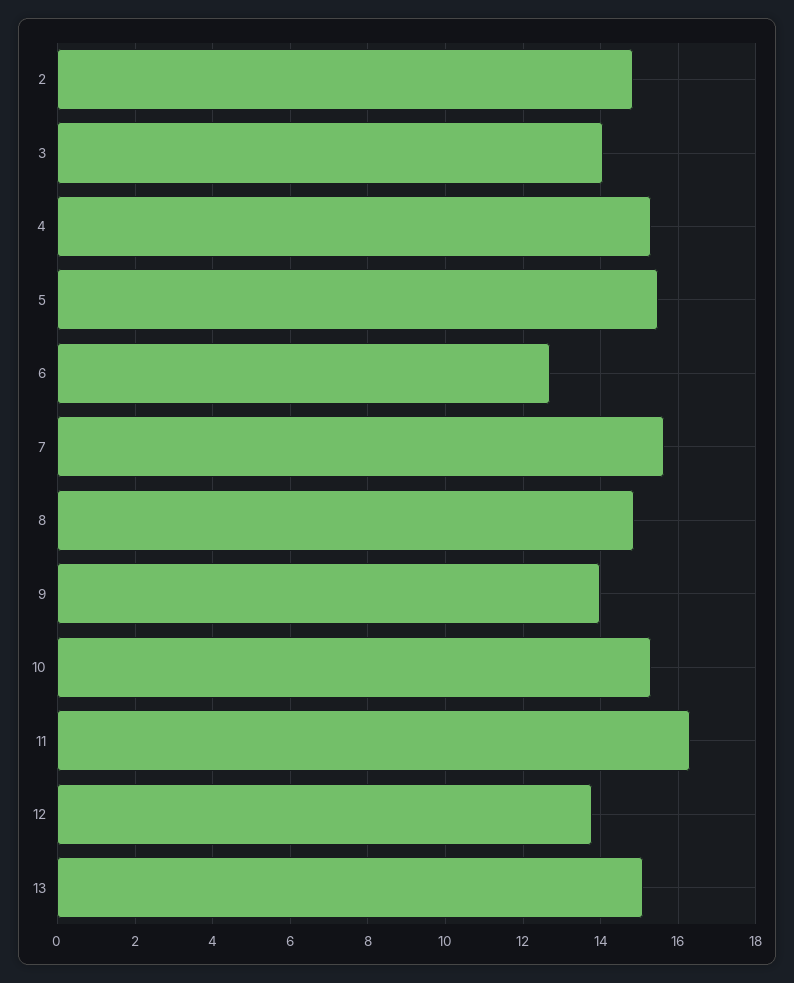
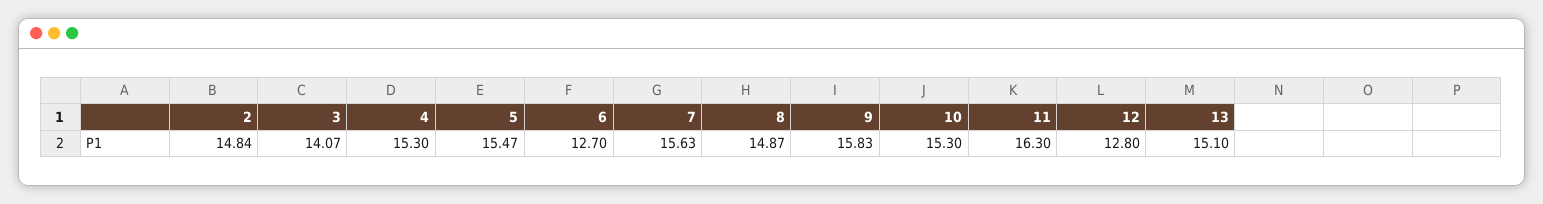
  {
    "2": 14.84,
    "3": 14.07,
    "4": 15.3,
    "5": 15.47,
    "6": 12.7,
    "7": 15.63,
    "8": 14.87,
-   "9": 14,
+   "9": 15.83,
    "10": 15.3,
    "11": 16.3,
-   "12": 13.8,
+   "12": 12.8,
    "13": 15.1
  }

